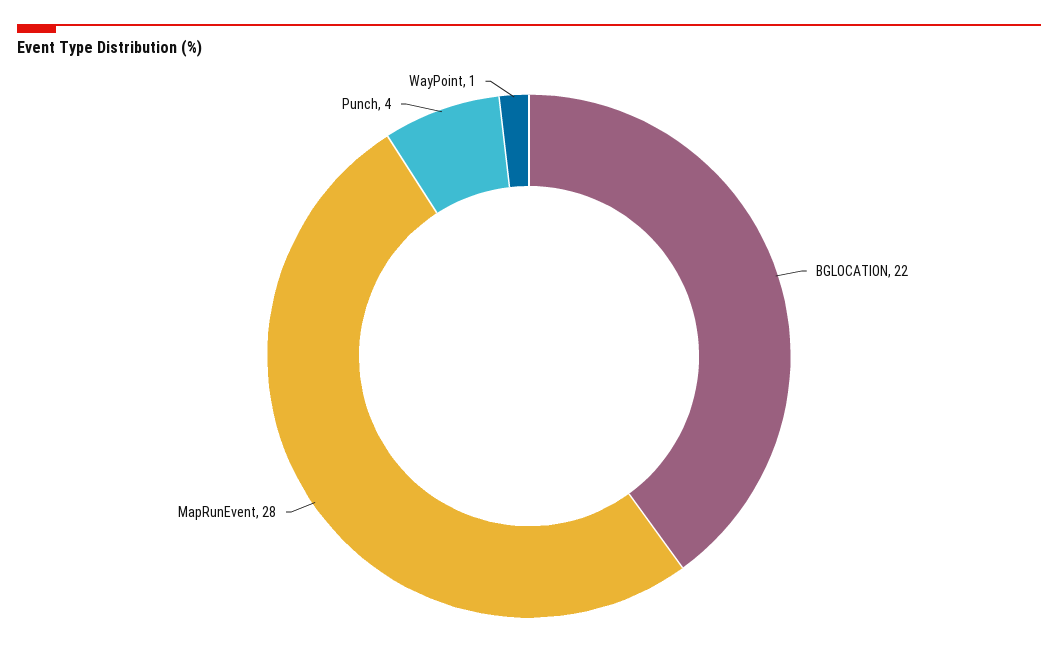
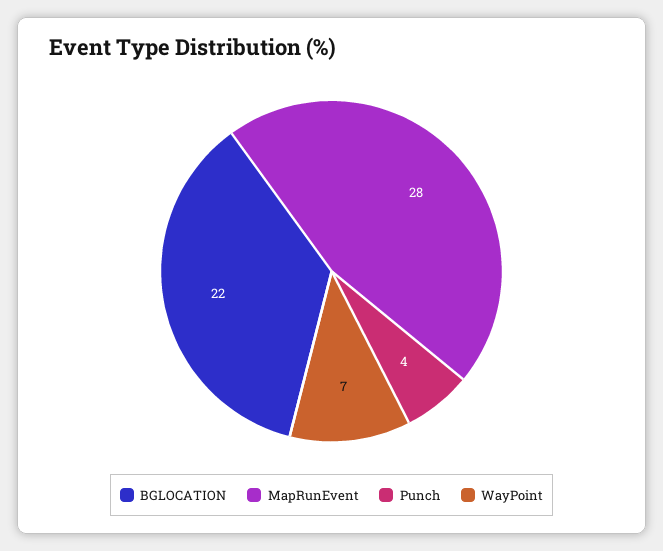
  {
    "BGLOCATION": 22,
    "MapRunEvent": 28,
    "Punch": 4,
-   "WayPoint": 1
+   "WayPoint": 7
  }

